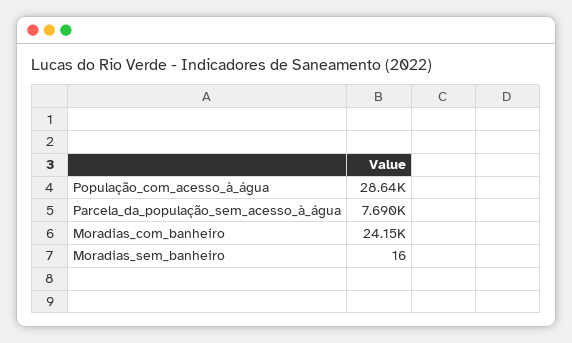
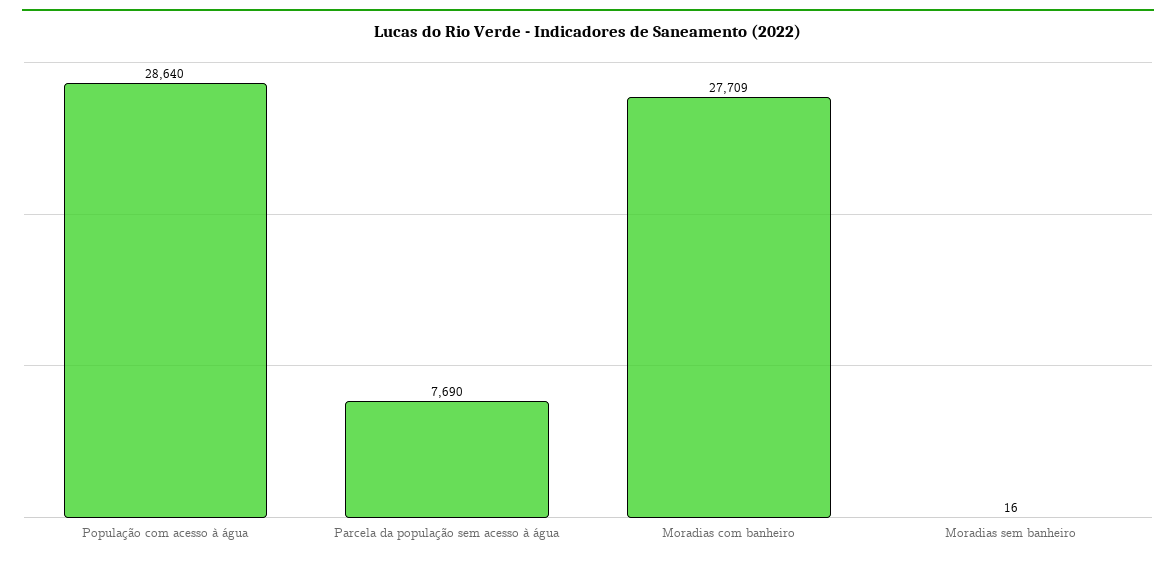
  {
    "População_com_acesso_à_água": 28640,
    "Parcela_da_população_sem_acesso_à_água": 7690,
-   "Moradias_com_banheiro": 24150,
+   "Moradias_com_banheiro": 27709,
    "Moradias_sem_banheiro": 16
  }

